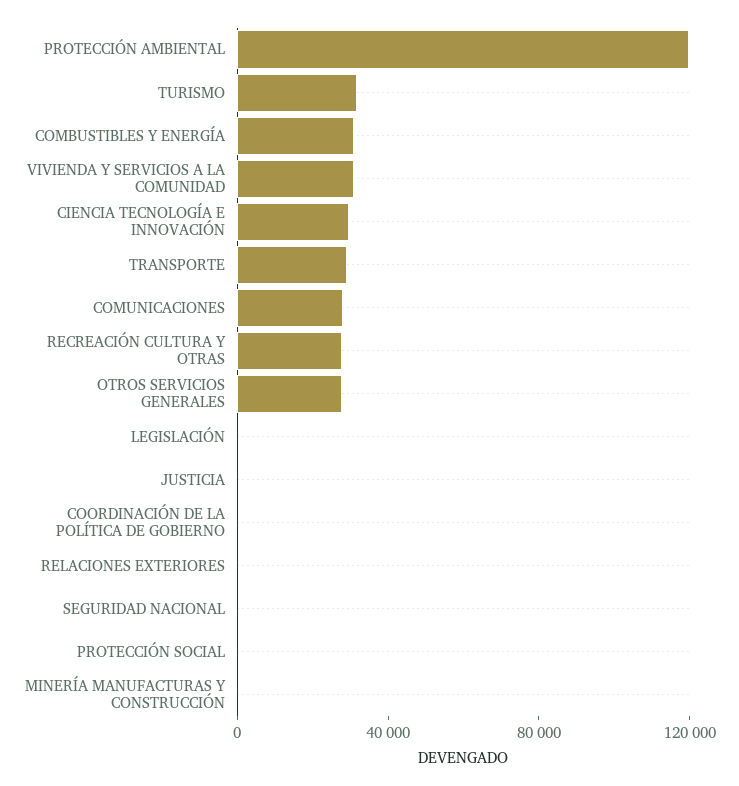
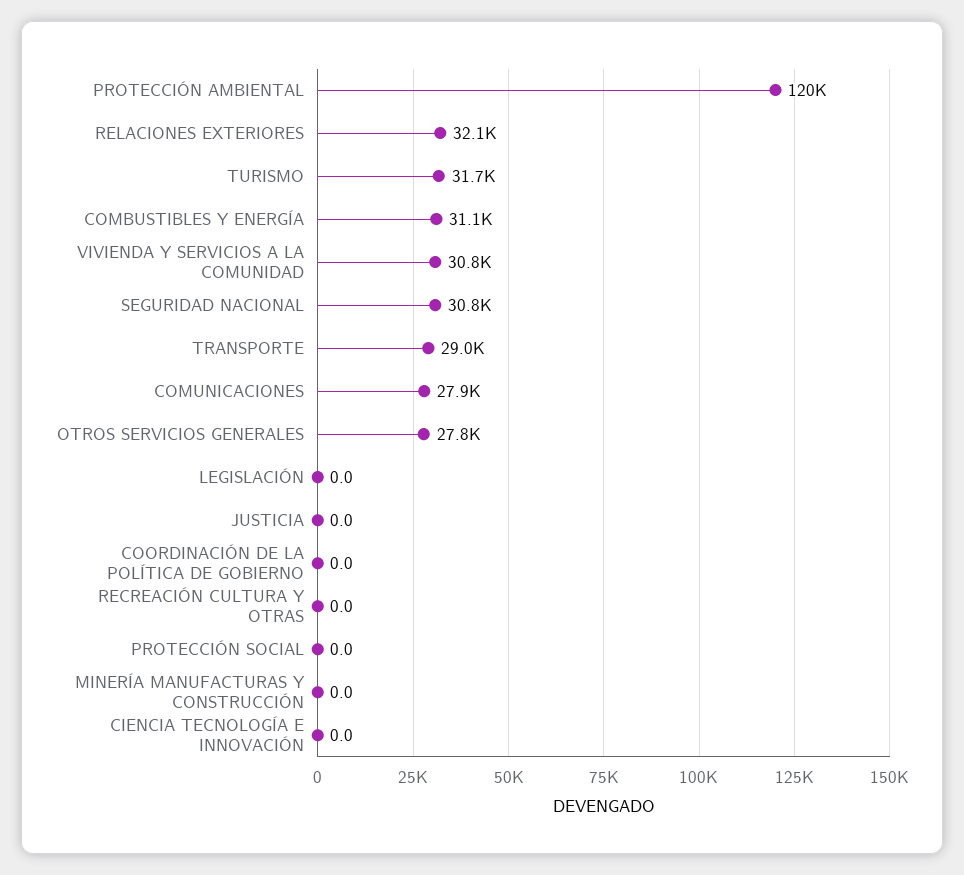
  {
    "PROTECCIÓN AMBIENTAL": 120000,
    "TURISMO": 31700,
    "COMBUSTIBLES Y ENERGÍA": 31100,
    "VIVIENDA Y SERVICIOS A LA COMUNIDAD": 30800,
-   "CIENCIA TECNOLOGÍA E INNOVACIÓN": 30000,
+   "CIENCIA TECNOLOGÍA E INNOVACIÓN": 0,
    "TRANSPORTE": 29000,
    "COMUNICACIONES": 27900,
-   "RECREACIÓN CULTURA Y OTRAS": 30000,
+   "RECREACIÓN CULTURA Y OTRAS": 0,
    "OTROS SERVICIOS GENERALES": 27800,
    "LEGISLACIÓN": 0,
    "JUSTICIA": 0,
    "COORDINACIÓN DE LA POLÍTICA DE GOBIERNO": 0,
-   "RELACIONES EXTERIORES": 0,
+   "RELACIONES EXTERIORES": 32100,
-   "SEGURIDAD NACIONAL": 0,
+   "SEGURIDAD NACIONAL": 30800,
    "PROTECCIÓN SOCIAL": 0,
    "MINERÍA MANUFACTURAS Y CONSTRUCCIÓN": 0
  }

